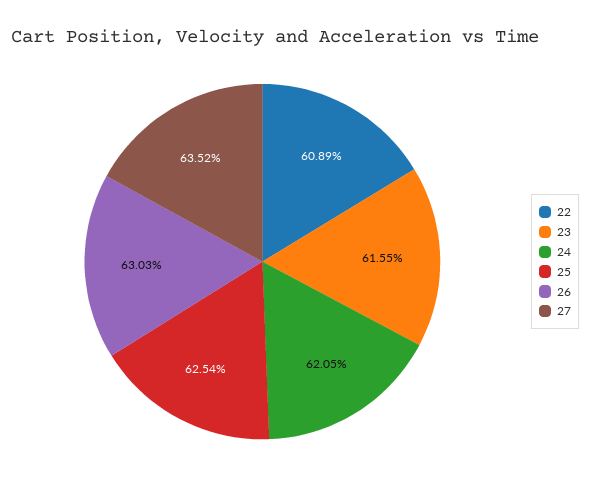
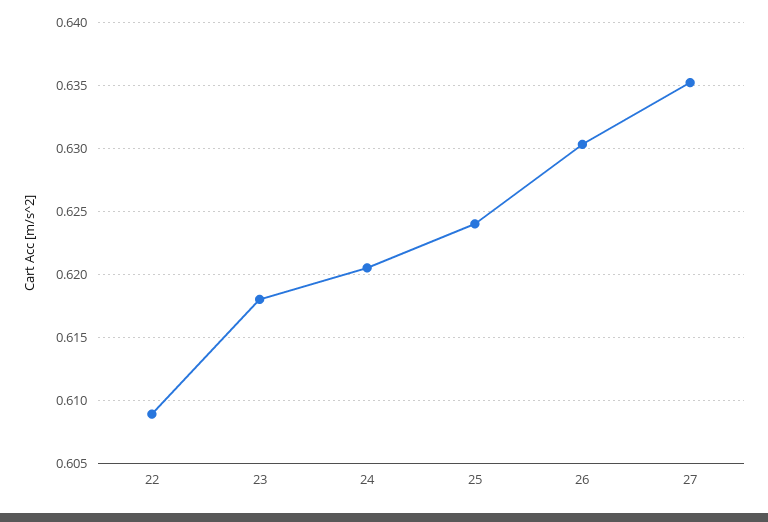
  {
    "22": 0.6089,
-   "23": 0.6155,
+   "23": 0.618,
    "24": 0.6205,
-   "25": 0.6254,
+   "25": 0.624,
    "26": 0.6303,
    "27": 0.6352
  }

